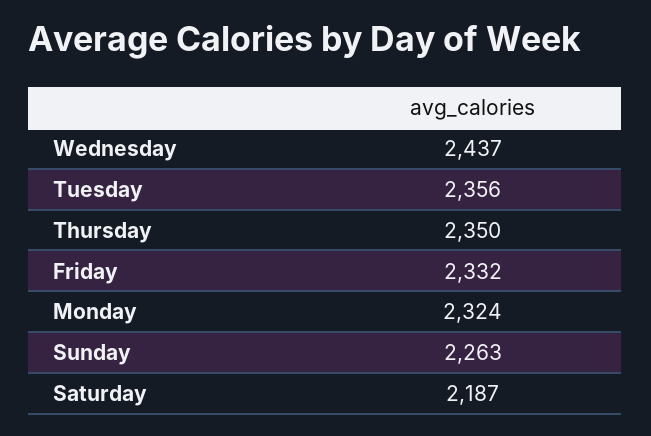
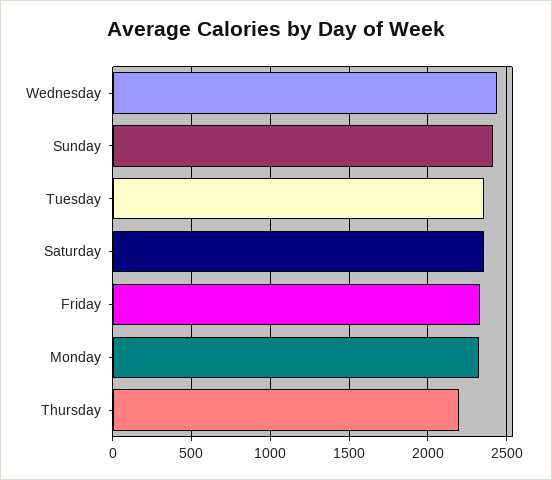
  {
    "Wednesday": 2437,
    "Tuesday": 2356,
-   "Thursday": 2350,
+   "Thursday": 2200,
    "Friday": 2332,
    "Monday": 2324,
-   "Sunday": 2263,
+   "Sunday": 2400,
-   "Saturday": 2187
+   "Saturday": 2350
  }

